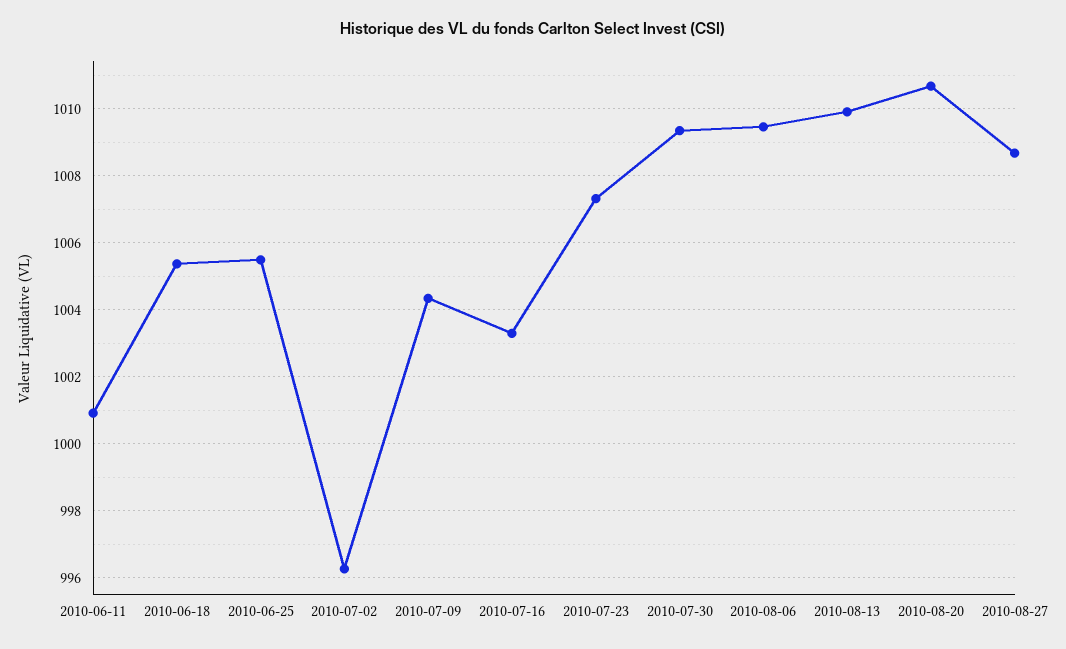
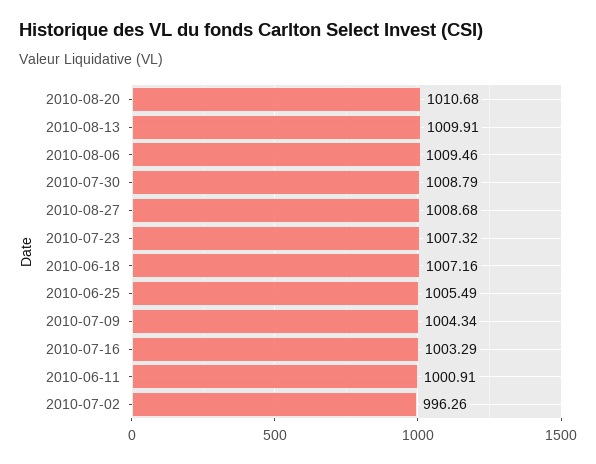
  {
    "2010-06-11": 1000.91,
-   "2010-06-18": 1005.4,
+   "2010-06-18": 1007.16,
    "2010-06-25": 1005.49,
    "2010-07-02": 996.26,
    "2010-07-09": 1004.34,
    "2010-07-16": 1003.29,
    "2010-07-23": 1007.32,
-   "2010-07-30": 1009.4,
+   "2010-07-30": 1008.79,
    "2010-08-06": 1009.46,
    "2010-08-13": 1009.91,
    "2010-08-20": 1010.68,
    "2010-08-27": 1008.68
  }

